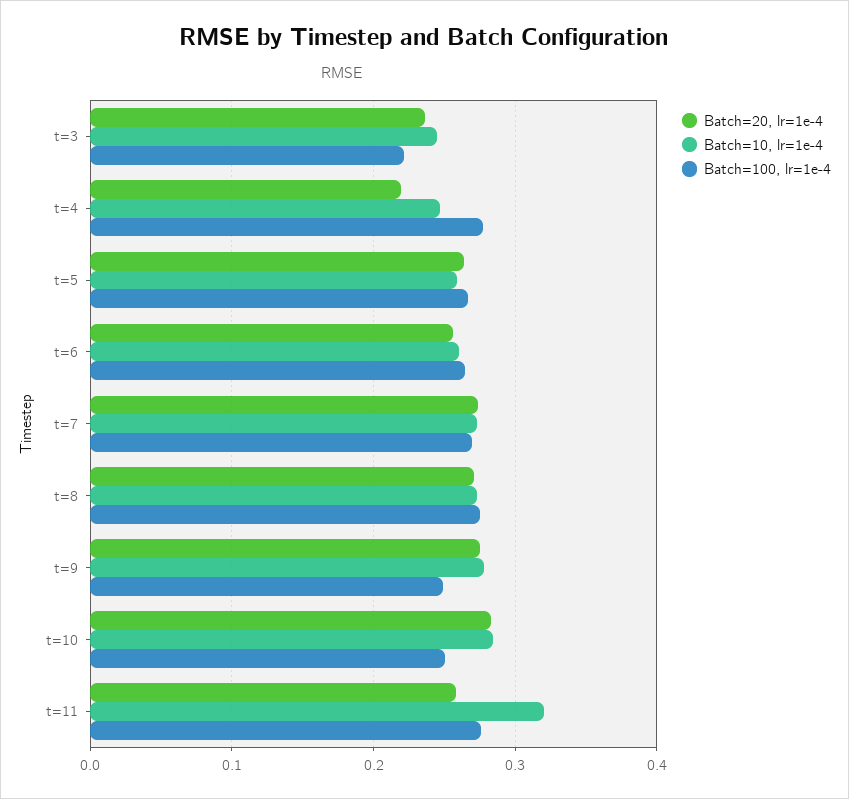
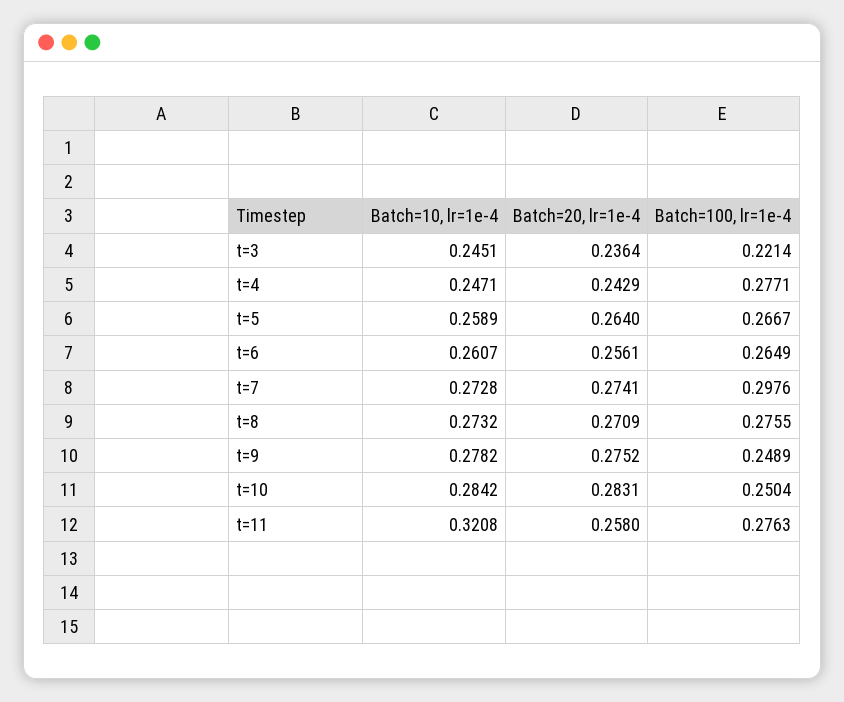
  {
    "Batch=20, lr=1e-4": {
      "t=3": 0.2364,
-     "t=4": 0.22,
+     "t=4": 0.2429,
      "t=5": 0.264,
      "t=6": 0.2561,
      "t=7": 0.2741,
      "t=8": 0.2709,
      "t=9": 0.2752,
      "t=10": 0.2831,
      "t=11": 0.258
    },
    "Batch=10, lr=1e-4": {
      "t=3": 0.2451,
      "t=4": 0.2471,
      "t=5": 0.2589,
      "t=6": 0.2607,
      "t=7": 0.2728,
      "t=8": 0.2732,
      "t=9": 0.2782,
      "t=10": 0.2842,
      "t=11": 0.3208
    },
    "Batch=100, lr=1e-4": {
      "t=3": 0.2214,
      "t=4": 0.2771,
      "t=5": 0.2667,
      "t=6": 0.2649,
-     "t=7": 0.27,
+     "t=7": 0.2976,
      "t=8": 0.2755,
      "t=9": 0.2489,
      "t=10": 0.2504,
      "t=11": 0.2763
    }
  }

